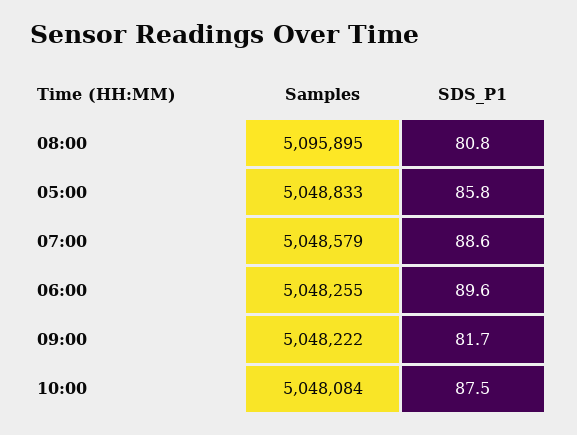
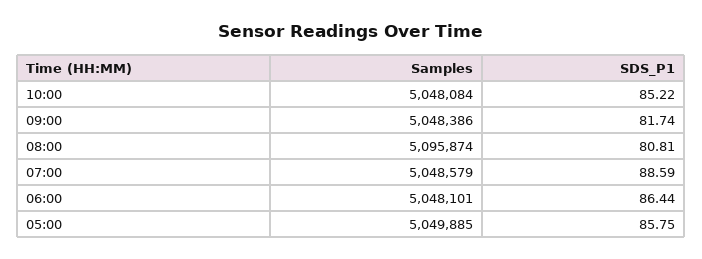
  {
    "Samples": {
-     "08:00": 5095895,
+     "08:00": 5095874,
-     "05:00": 5048833,
+     "05:00": 5049885,
      "07:00": 5048579,
-     "06:00": 5048255,
+     "06:00": 5048101,
-     "09:00": 5048222,
+     "09:00": 5048386,
      "10:00": 5048084
    },
    "SDS_P1": {
      "08:00": 80.81,
      "05:00": 85.75,
      "07:00": 88.59,
-     "06:00": 89.6,
+     "06:00": 86.44,
      "09:00": 81.74,
-     "10:00": 87.5
+     "10:00": 85.22
    }
  }

